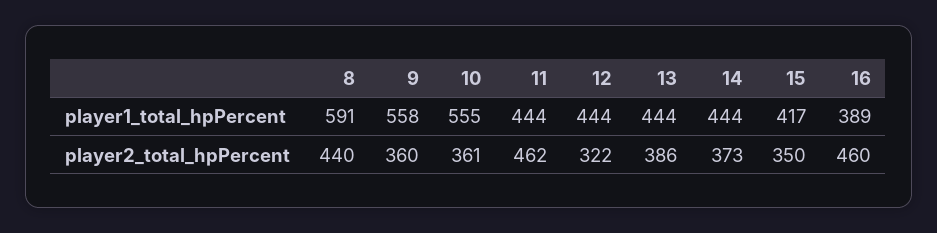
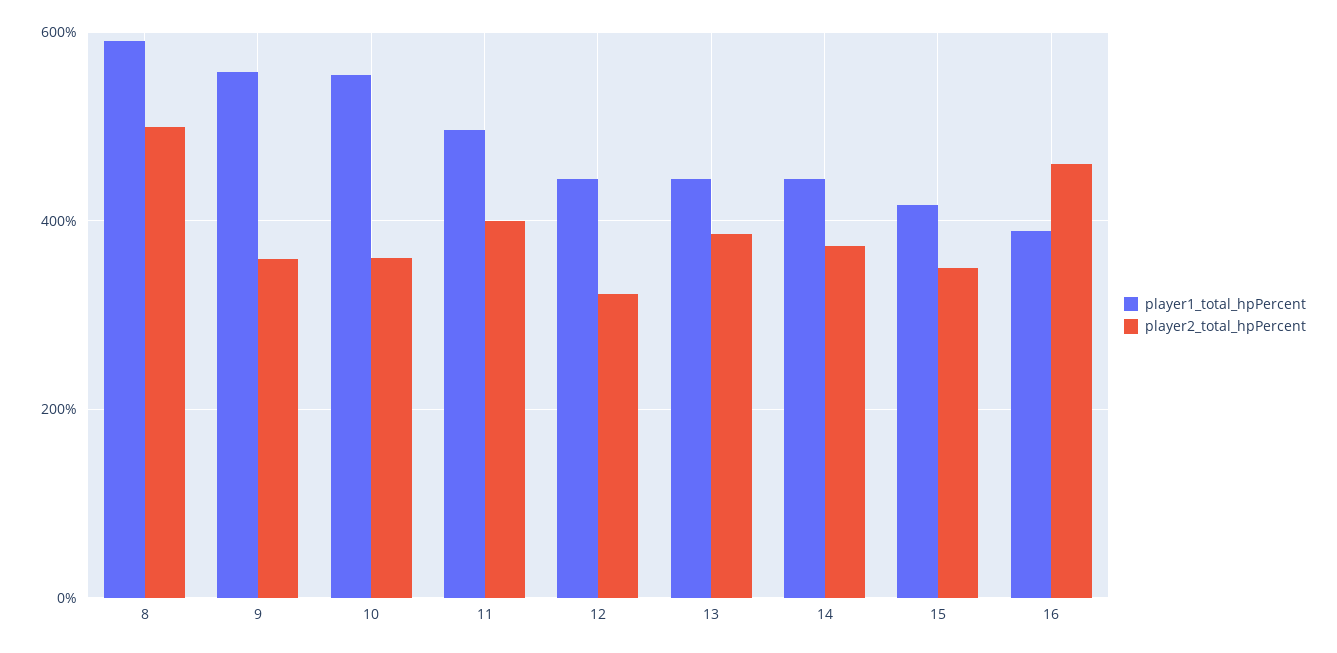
  {
    "player1_total_hpPercent": {
      "8": 591,
      "9": 558,
      "10": 555,
-     "11": 444,
+     "11": 500,
      "12": 444,
      "13": 444,
      "14": 444,
      "15": 417,
      "16": 389
    },
    "player2_total_hpPercent": {
-     "8": 440,
+     "8": 500,
      "9": 360,
      "10": 361,
-     "11": 462,
+     "11": 400,
      "12": 322,
      "13": 386,
      "14": 373,
      "15": 350,
      "16": 460
    }
  }

